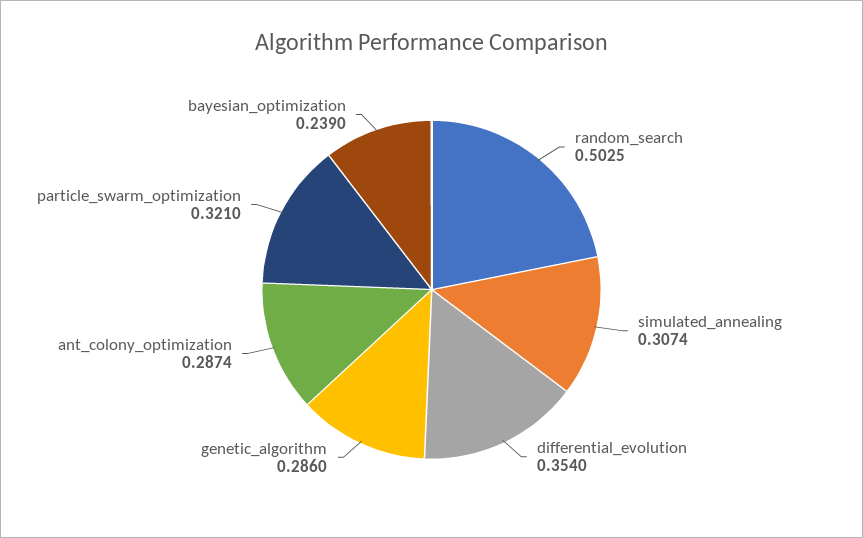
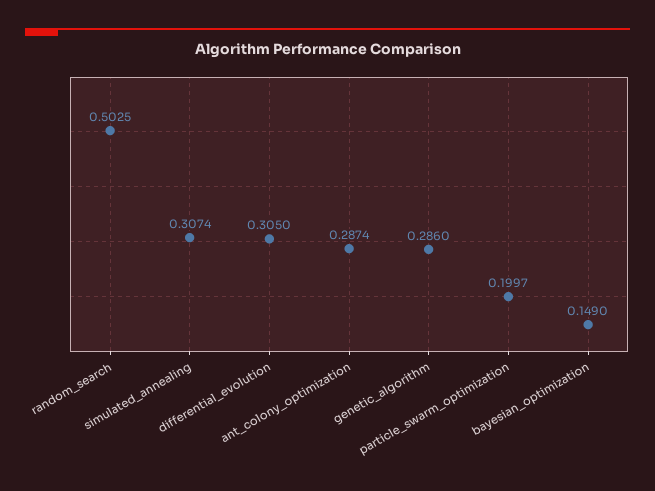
  {
    "random_search": 0.5025,
    "simulated_annealing": 0.3074,
-   "differential_evolution": 0.354,
+   "differential_evolution": 0.305,
    "genetic_algorithm": 0.286,
    "ant_colony_optimization": 0.2874,
-   "particle_swarm_optimization": 0.321,
+   "particle_swarm_optimization": 0.1997,
-   "bayesian_optimization": 0.239
+   "bayesian_optimization": 0.149
  }

